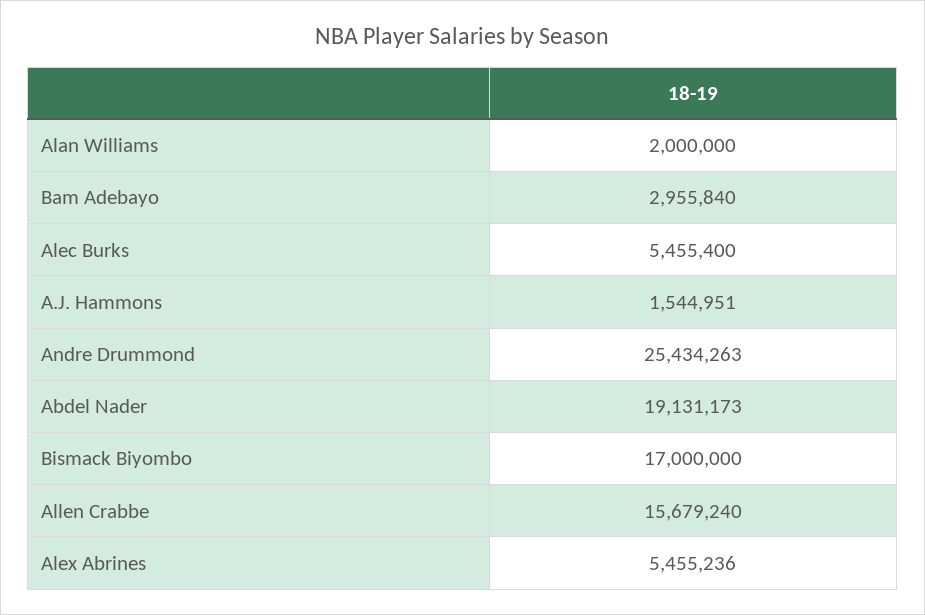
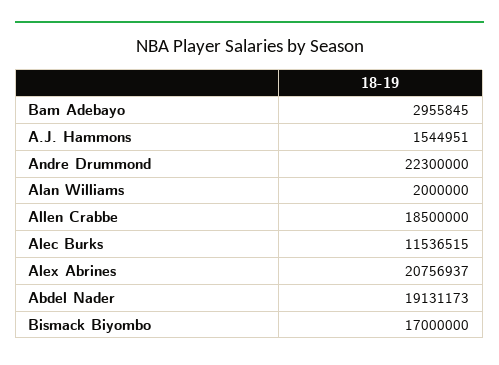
  {
    "Alan Williams": 2000000,
-   "Bam Adebayo": 2955840,
+   "Bam Adebayo": 2955845,
-   "Alec Burks": 5455400,
+   "Alec Burks": 11536515,
    "A.J. Hammons": 1544951,
-   "Andre Drummond": 25434263,
+   "Andre Drummond": 22300000,
    "Abdel Nader": 19131173,
    "Bismack Biyombo": 17000000,
-   "Allen Crabbe": 15679240,
+   "Allen Crabbe": 18500000,
-   "Alex Abrines": 5455236
+   "Alex Abrines": 20756937
  }

